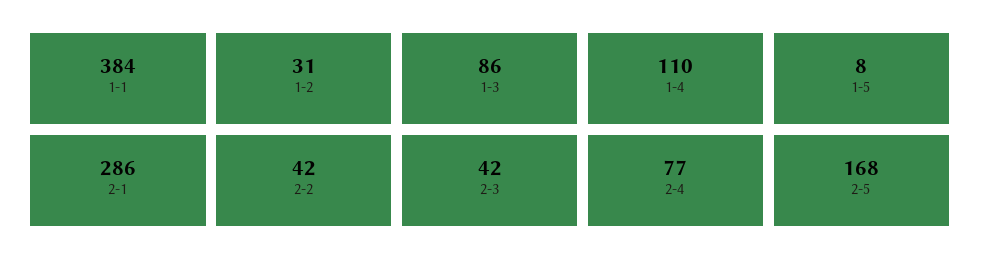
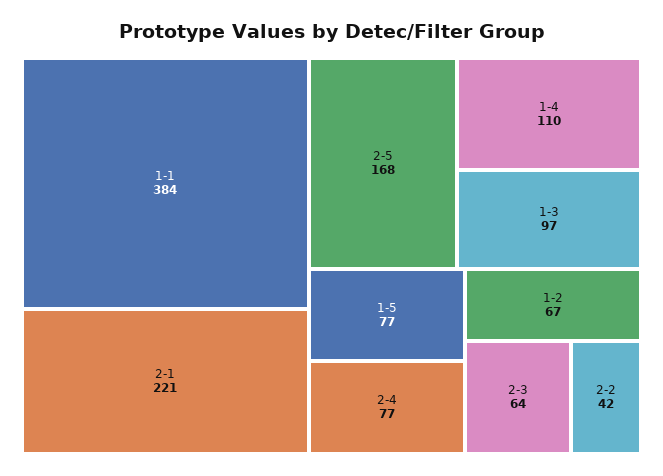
  {
    "1-1": 384,
-   "1-2": 31,
+   "1-2": 67,
-   "1-3": 86,
+   "1-3": 97,
    "1-4": 110,
-   "1-5": 8,
+   "1-5": 77,
-   "2-1": 286,
+   "2-1": 221,
    "2-2": 42,
-   "2-3": 42,
+   "2-3": 64,
    "2-4": 77,
    "2-5": 168
  }

